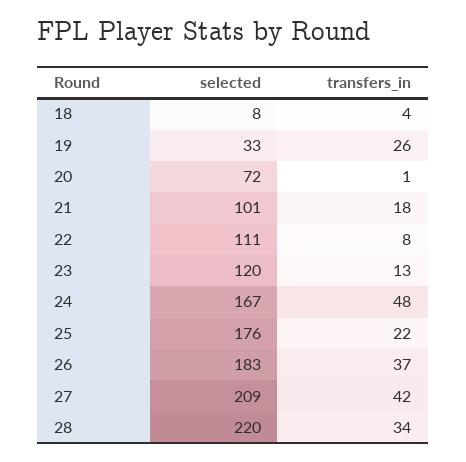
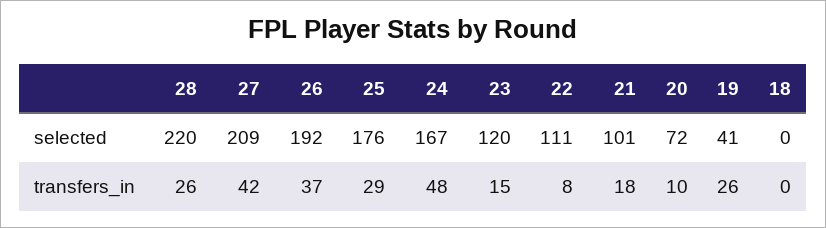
  {
    "selected": {
-     "18": 8,
+     "18": 0,
-     "19": 33,
+     "19": 41,
      "20": 72,
      "21": 101,
      "22": 111,
      "23": 120,
      "24": 167,
      "25": 176,
-     "26": 183,
+     "26": 192,
      "27": 209,
      "28": 220
    },
    "transfers_in": {
-     "18": 4,
+     "18": 0,
      "19": 26,
-     "20": 1,
+     "20": 10,
      "21": 18,
      "22": 8,
-     "23": 13,
+     "23": 15,
      "24": 48,
-     "25": 22,
+     "25": 29,
      "26": 37,
      "27": 42,
-     "28": 34
+     "28": 26
    }
  }

